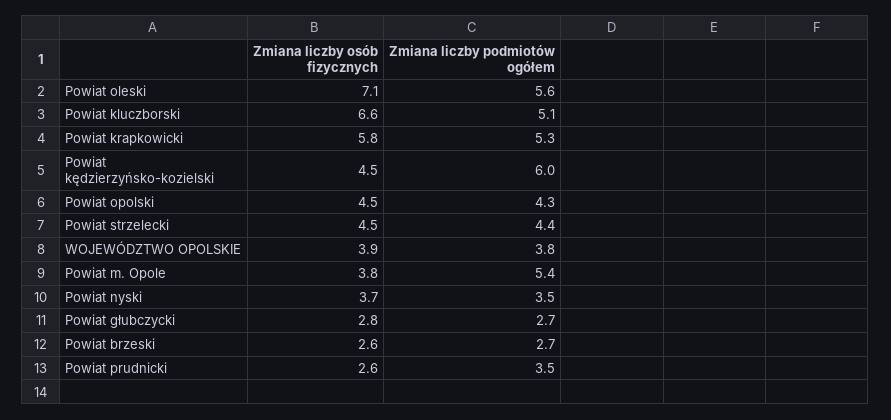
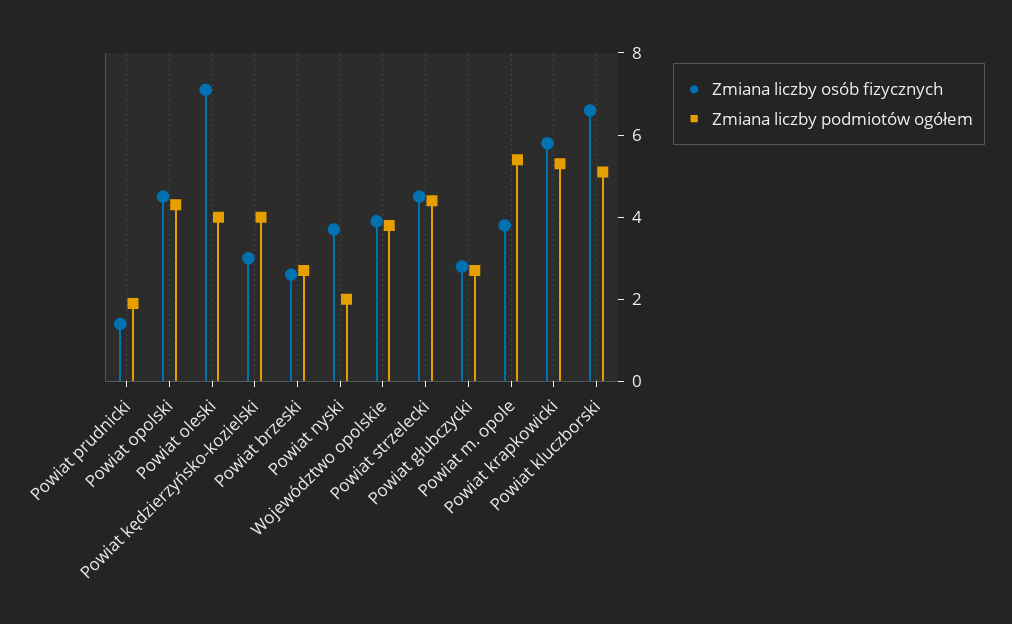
  {
    "Zmiana liczby osób fizycznych": {
      "Powiat oleski": 7.1,
      "Powiat kluczborski": 6.6,
      "Powiat krapkowicki": 5.8,
-     "Powiat kędzierzyńsko-kozielski": 4.5,
+     "Powiat kędzierzyńsko-kozielski": 3,
      "Powiat opolski": 4.5,
      "Powiat strzelecki": 4.5,
      "WOJEWÓDZTWO OPOLSKIE": 3.9,
      "Powiat m. Opole": 3.8,
      "Powiat nyski": 3.7,
      "Powiat głubczycki": 2.8,
      "Powiat brzeski": 2.6,
-     "Powiat prudnicki": 2.6
+     "Powiat prudnicki": 1.5
    },
    "Zmiana liczby podmiotów ogółem": {
-     "Powiat oleski": 5.6,
+     "Powiat oleski": 4,
      "Powiat kluczborski": 5.1,
      "Powiat krapkowicki": 5.3,
-     "Powiat kędzierzyńsko-kozielski": 6,
+     "Powiat kędzierzyńsko-kozielski": 4,
      "Powiat opolski": 4.3,
      "Powiat strzelecki": 4.4,
      "WOJEWÓDZTWO OPOLSKIE": 3.8,
      "Powiat m. Opole": 5.4,
-     "Powiat nyski": 3.5,
+     "Powiat nyski": 2,
      "Powiat głubczycki": 2.7,
      "Powiat brzeski": 2.7,
-     "Powiat prudnicki": 3.5
+     "Powiat prudnicki": 2
    }
  }

